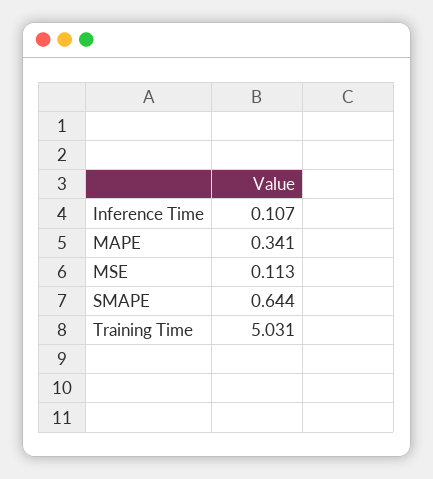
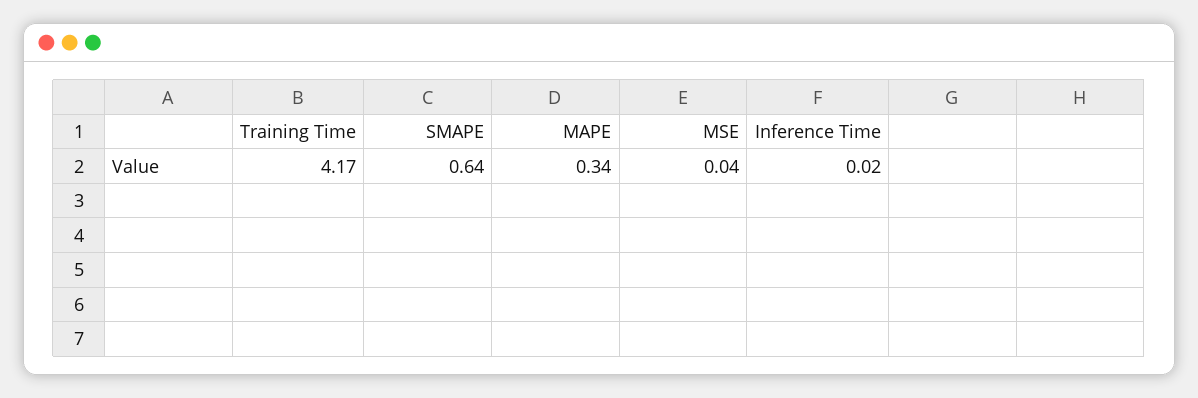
  {
-   "Inference Time": 0.107,
+   "Inference Time": 0.02,
    "MAPE": 0.341,
-   "MSE": 0.113,
+   "MSE": 0.04,
    "SMAPE": 0.644,
-   "Training Time": 5.031
+   "Training Time": 4.17
  }

